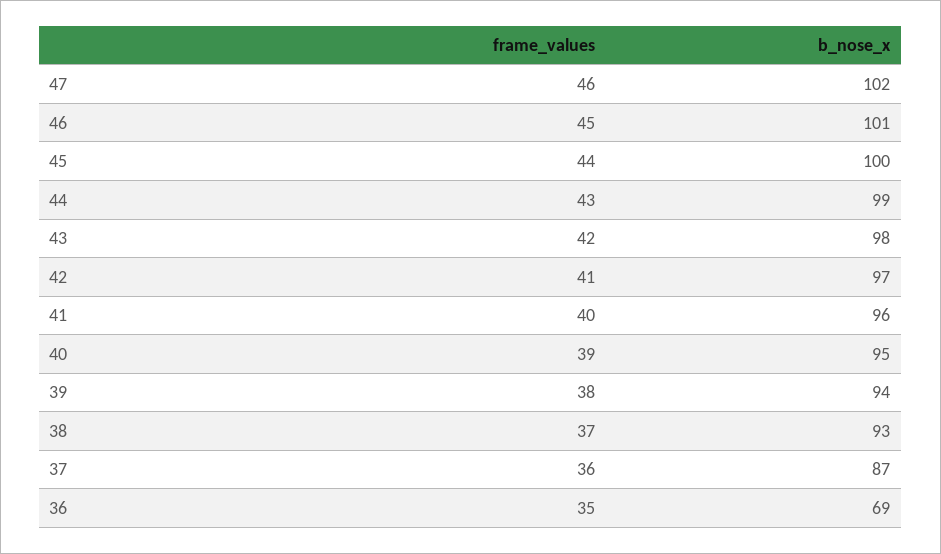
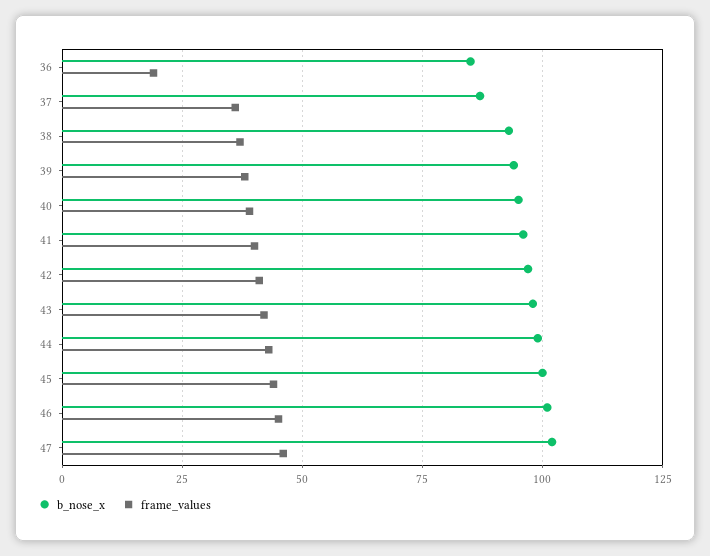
  {
    "frame_values": {
      "47": 46,
      "46": 45,
      "45": 44,
      "44": 43,
      "43": 42,
      "42": 41,
      "41": 40,
      "40": 39,
      "39": 38,
      "38": 37,
      "37": 36,
-     "36": 35
+     "36": 20
    },
    "b_nose_x": {
      "47": 102,
      "46": 101,
      "45": 100,
      "44": 99,
      "43": 98,
      "42": 97,
      "41": 96,
      "40": 95,
      "39": 94,
      "38": 93,
      "37": 87,
-     "36": 69
+     "36": 85
    }
  }

